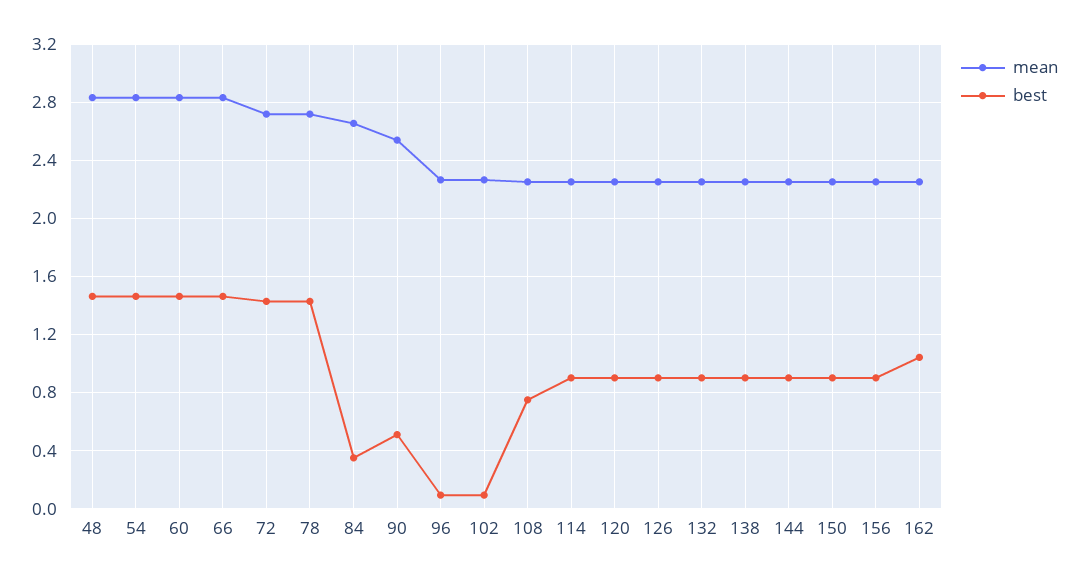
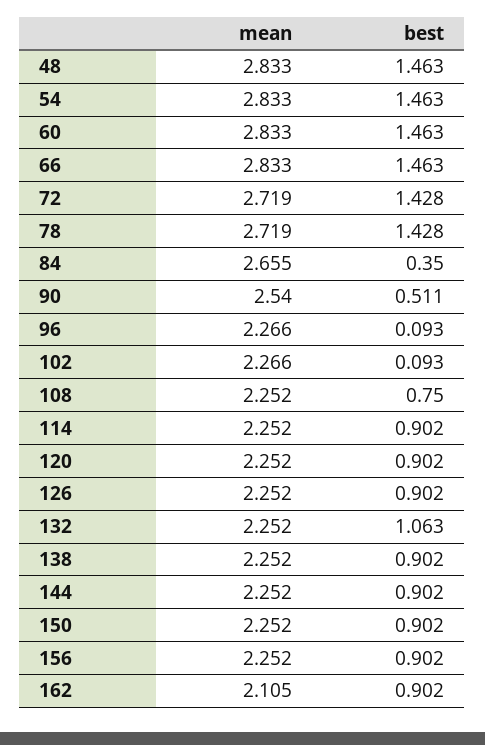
  {
    "mean": {
      "48": 2.833,
      "54": 2.833,
      "60": 2.833,
      "66": 2.833,
      "72": 2.719,
      "78": 2.719,
      "84": 2.655,
      "90": 2.54,
      "96": 2.266,
      "102": 2.266,
      "108": 2.252,
      "114": 2.252,
      "120": 2.252,
      "126": 2.252,
      "132": 2.252,
      "138": 2.252,
      "144": 2.252,
      "150": 2.252,
      "156": 2.252,
-     "162": 2.25
+     "162": 2.105
    },
    "best": {
      "48": 1.463,
      "54": 1.463,
      "60": 1.463,
      "66": 1.463,
      "72": 1.428,
      "78": 1.428,
      "84": 0.35,
      "90": 0.511,
      "96": 0.093,
      "102": 0.093,
      "108": 0.75,
      "114": 0.902,
      "120": 0.902,
      "126": 0.902,
-     "132": 0.9,
+     "132": 1.063,
      "138": 0.902,
      "144": 0.902,
      "150": 0.902,
      "156": 0.902,
-     "162": 1.05
+     "162": 0.902
    }
  }

